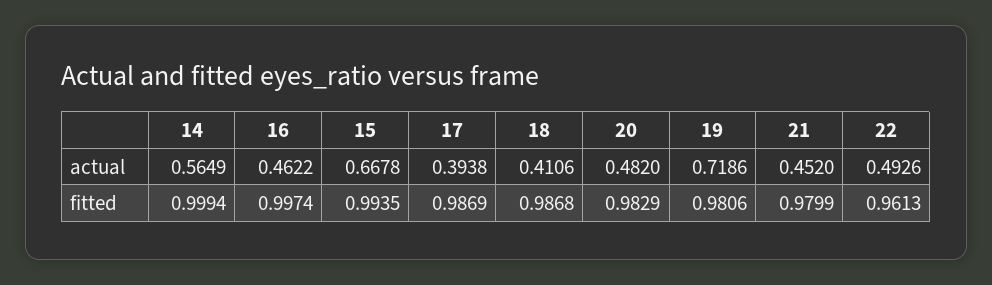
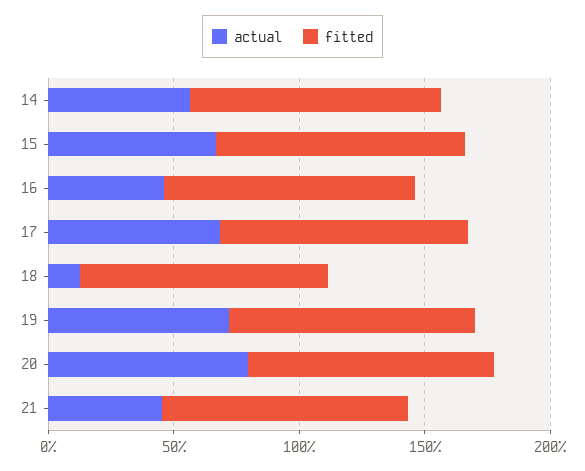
  {
    "actual": {
      "14": 0.5649,
      "16": 0.4622,
      "15": 0.6678,
-     "17": 0.3938,
+     "17": 0.7,
-     "18": 0.4106,
+     "18": 0.1,
-     "20": 0.482,
+     "20": 0.8,
      "19": 0.7186,
-     "21": 0.452,
+     "21": 0.452
-     "22": 0.4926
    },
    "fitted": {
      "14": 0.9994,
      "16": 0.9974,
      "15": 0.9935,
      "17": 0.9869,
      "18": 0.9868,
      "20": 0.9829,
      "19": 0.9806,
-     "21": 0.9799,
+     "21": 0.9799
-     "22": 0.9613
    }
  }

